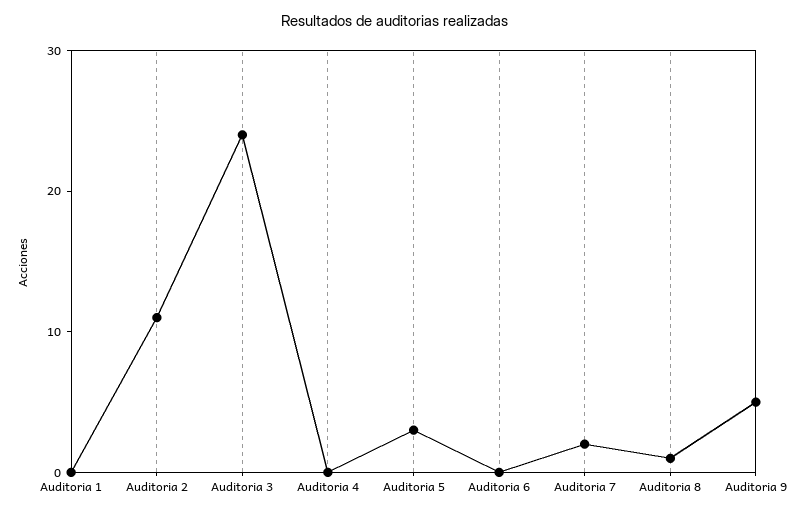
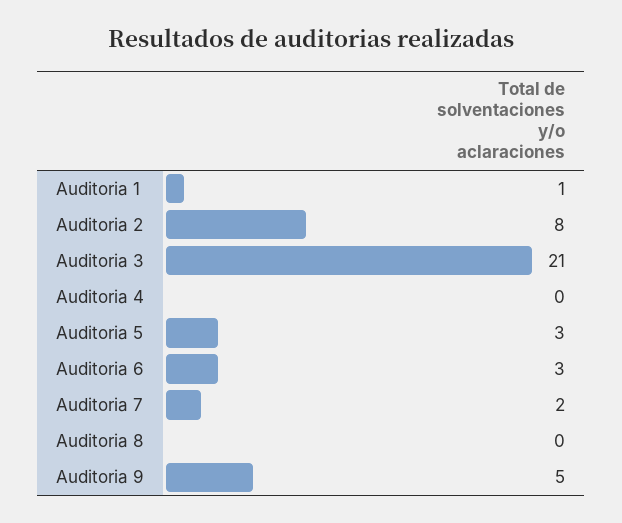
  {
-   "Auditoria 1": 0,
+   "Auditoria 1": 1,
-   "Auditoria 2": 11,
+   "Auditoria 2": 8,
-   "Auditoria 3": 24,
+   "Auditoria 3": 21,
    "Auditoria 4": 0,
    "Auditoria 5": 3,
-   "Auditoria 6": 0,
+   "Auditoria 6": 3,
    "Auditoria 7": 2,
-   "Auditoria 8": 1,
+   "Auditoria 8": 0,
    "Auditoria 9": 5
  }

